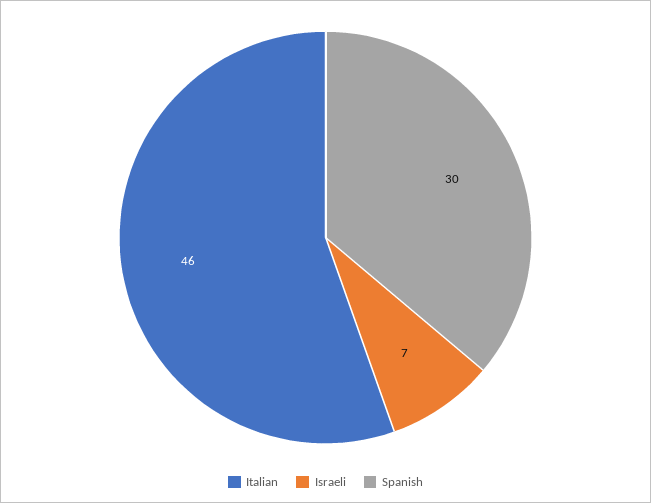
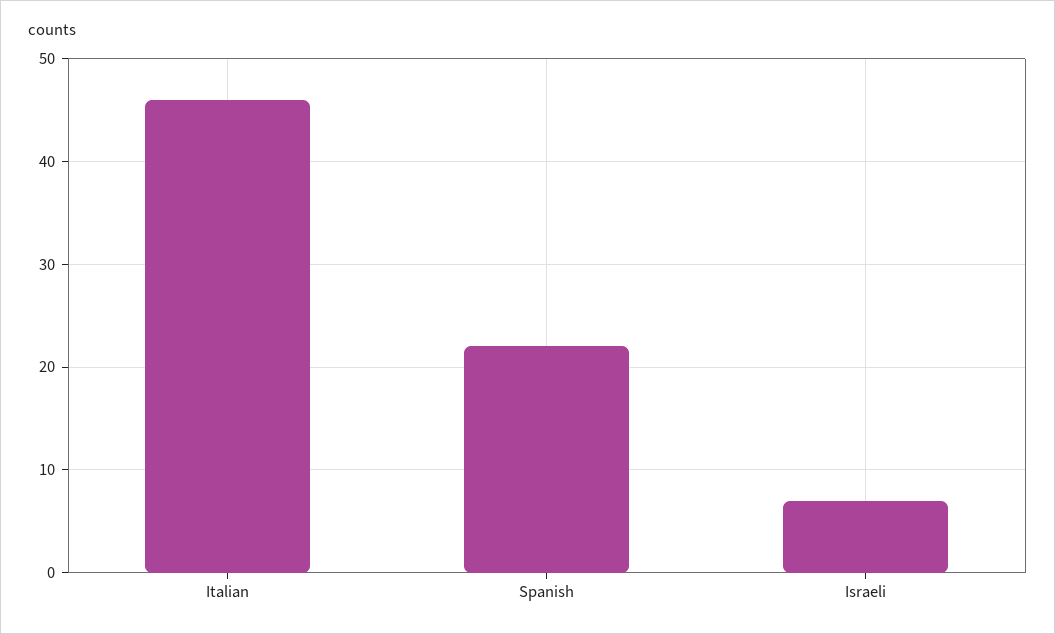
  {
    "Italian": 46,
    "Israeli": 7,
-   "Spanish": 30
+   "Spanish": 22
  }

